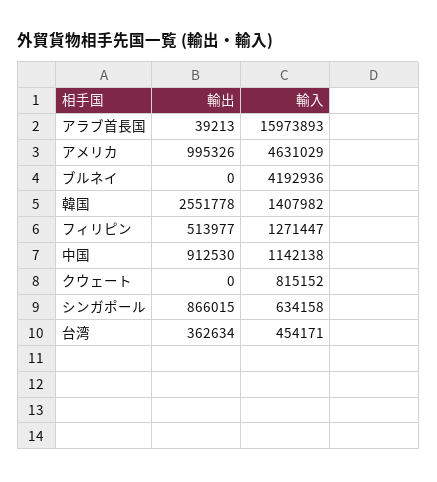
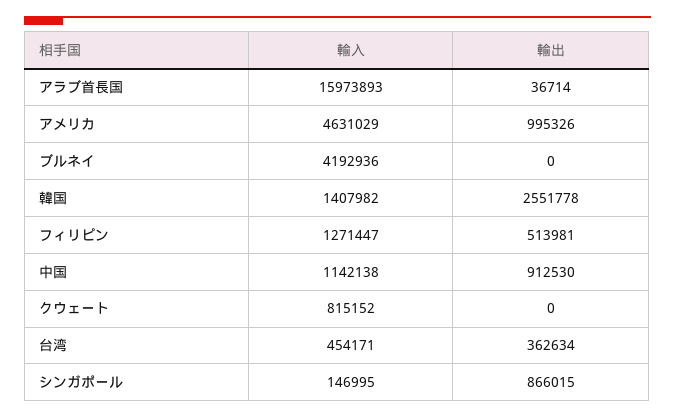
  {
    "輸出": {
-     "アラブ首長国": 39213,
+     "アラブ首長国": 36714,
      "アメリカ": 995326,
      "ブルネイ": 0,
      "韓国": 2551778,
-     "フィリピン": 513977,
+     "フィリピン": 513981,
      "中国": 912530,
      "クウェート": 0,
      "シンガポール": 866015,
      "台湾": 362634
    },
    "輸入": {
      "アラブ首長国": 15973893,
      "アメリカ": 4631029,
      "ブルネイ": 4192936,
      "韓国": 1407982,
      "フィリピン": 1271447,
      "中国": 1142138,
      "クウェート": 815152,
-     "シンガポール": 634158,
+     "シンガポール": 146995,
      "台湾": 454171
    }
  }

